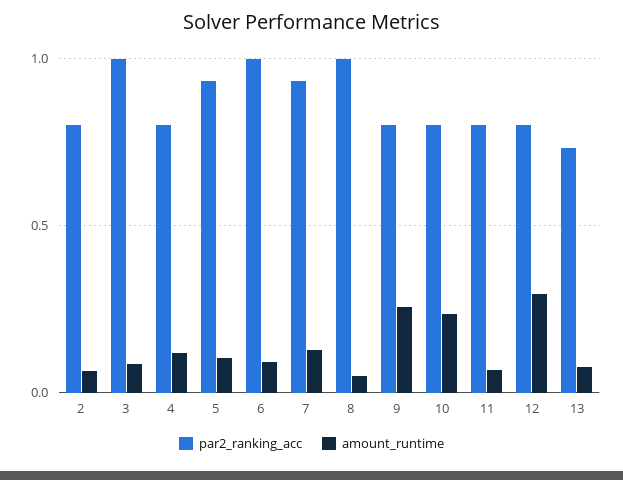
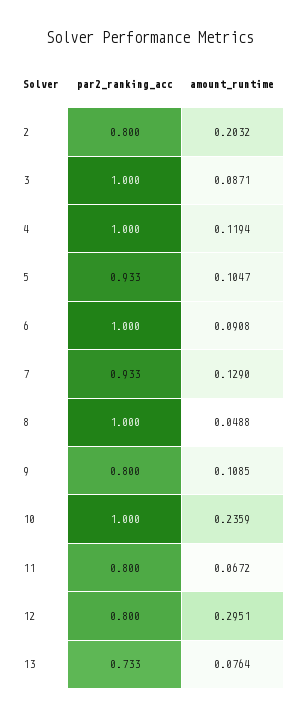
  {
    "par2_ranking_acc": {
      "2": 0.8,
      "3": 1,
-     "4": 0.8,
+     "4": 1,
      "5": 0.933,
      "6": 1,
      "7": 0.933,
      "8": 1,
      "9": 0.8,
-     "10": 0.8,
+     "10": 1,
      "11": 0.8,
      "12": 0.8,
      "13": 0.733
    },
    "amount_runtime": {
-     "2": 0.05,
+     "2": 0.2032,
      "3": 0.0871,
      "4": 0.1194,
      "5": 0.1047,
      "6": 0.0908,
      "7": 0.129,
      "8": 0.0488,
-     "9": 0.25,
+     "9": 0.1085,
      "10": 0.2359,
      "11": 0.0672,
      "12": 0.2951,
      "13": 0.0764
    }
  }

